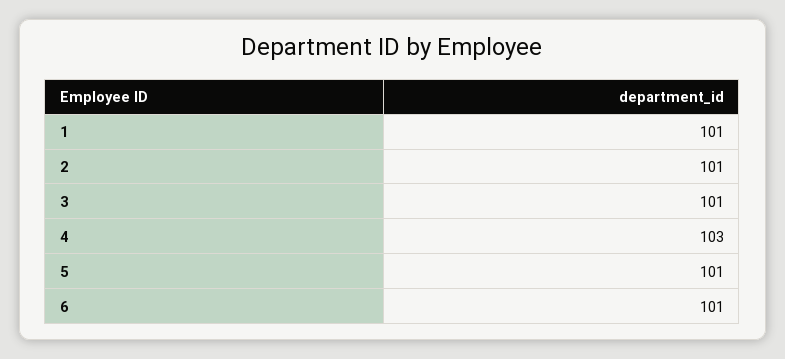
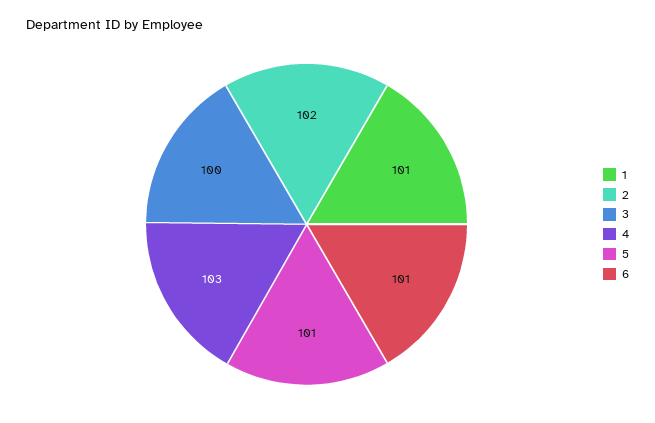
  {
    "1": 101,
-   "2": 101,
+   "2": 102,
-   "3": 101,
+   "3": 100,
    "4": 103,
    "5": 101,
    "6": 101
  }

